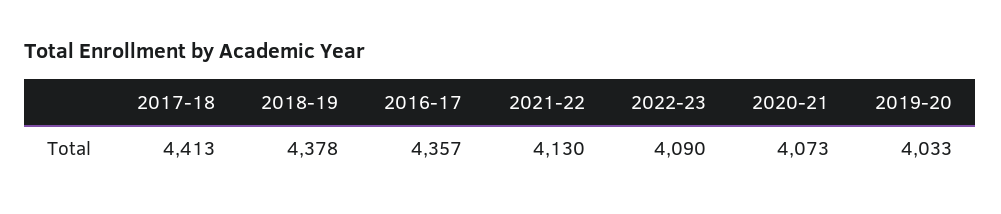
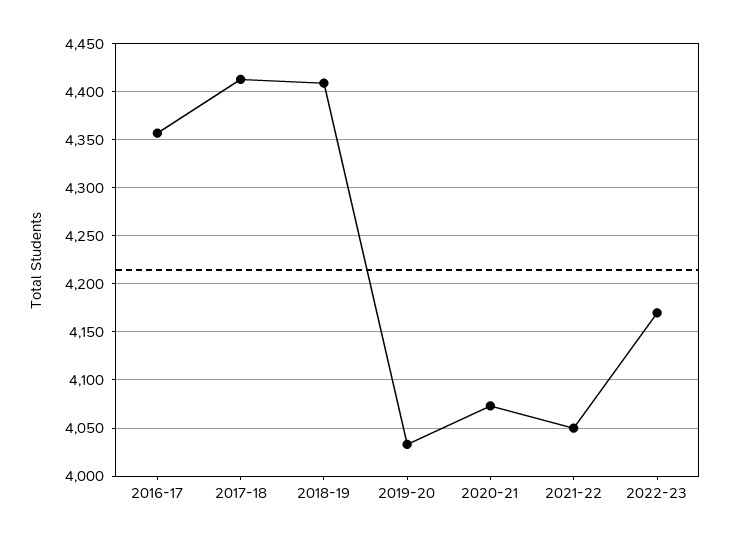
  {
    "2017-18": 4413,
-   "2018-19": 4378,
+   "2018-19": 4410,
    "2016-17": 4357,
-   "2021-22": 4130,
+   "2021-22": 4050,
-   "2022-23": 4090,
+   "2022-23": 4170,
    "2020-21": 4073,
    "2019-20": 4033
  }

